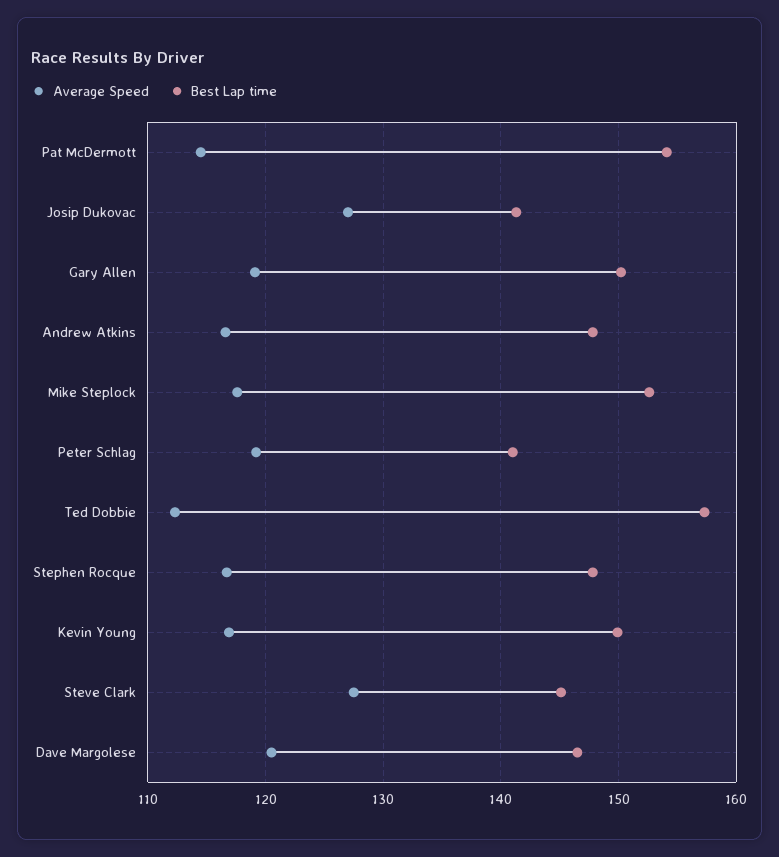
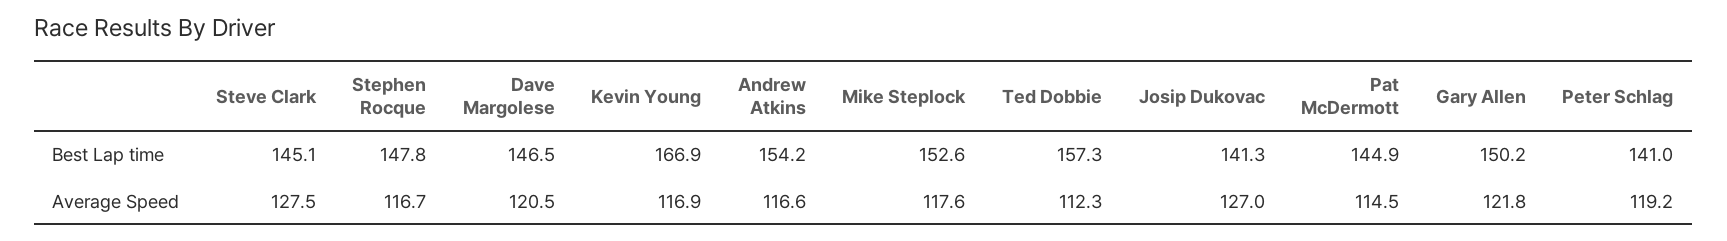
  {
    "Average Speed": {
      "Pat McDermott": 114.5,
      "Josip Dukovac": 127,
-     "Gary Allen": 119,
+     "Gary Allen": 121.8,
      "Andrew Atkins": 116.6,
      "Mike Steplock": 117.6,
      "Peter Schlag": 119.2,
      "Ted Dobbie": 112.3,
      "Stephen Rocque": 116.7,
      "Kevin Young": 116.9,
      "Steve Clark": 127.5,
      "Dave Margolese": 120.5
    },
    "Best Lap time": {
-     "Pat McDermott": 154,
+     "Pat McDermott": 144.9,
      "Josip Dukovac": 141.3,
      "Gary Allen": 150.2,
-     "Andrew Atkins": 148,
+     "Andrew Atkins": 154.2,
      "Mike Steplock": 152.6,
      "Peter Schlag": 141,
      "Ted Dobbie": 157.3,
      "Stephen Rocque": 147.8,
-     "Kevin Young": 150,
+     "Kevin Young": 166.9,
      "Steve Clark": 145.1,
      "Dave Margolese": 146.5
    }
  }

